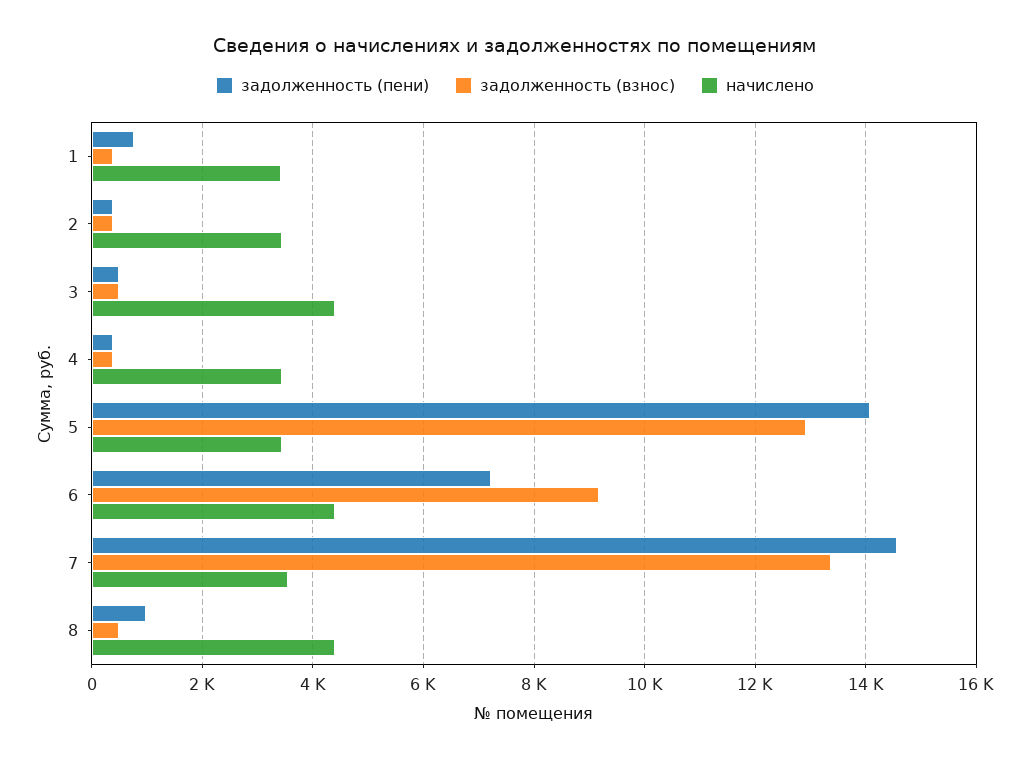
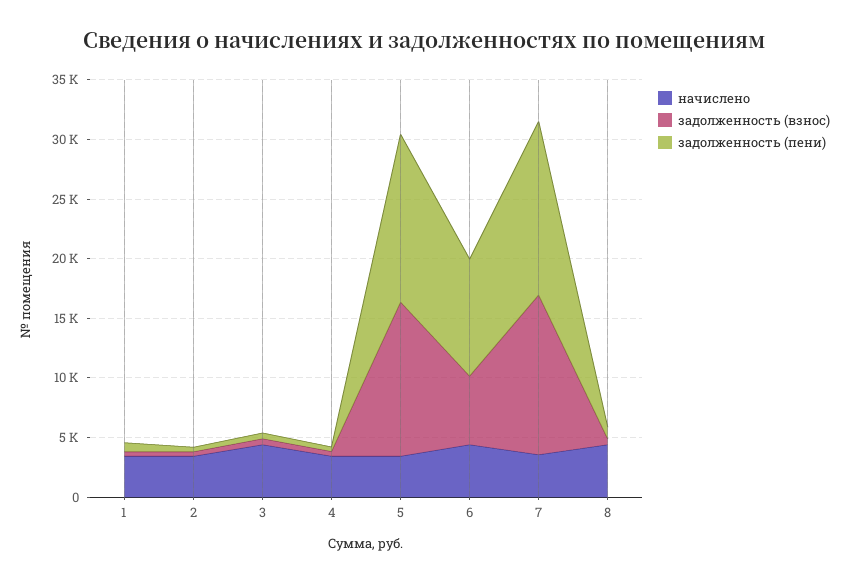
  {
    "задолженность (пени)": {
      "1": 800,
      "2": 400,
      "3": 400,
      "4": 400,
      "5": 14000,
-     "6": 7200,
+     "6": 10000,
      "7": 14600,
      "8": 1000
    },
    "задолженность (взнос)": {
      "1": 400,
      "2": 400,
      "3": 400,
      "4": 400,
      "5": 13000,
-     "6": 9200,
+     "6": 6000,
      "7": 13400,
      "8": 400
    },
    "начислено": {
      "1": 3400,
      "2": 3400,
      "3": 4400,
      "4": 3400,
      "5": 3400,
      "6": 4400,
      "7": 3600,
      "8": 4400
    }
  }

